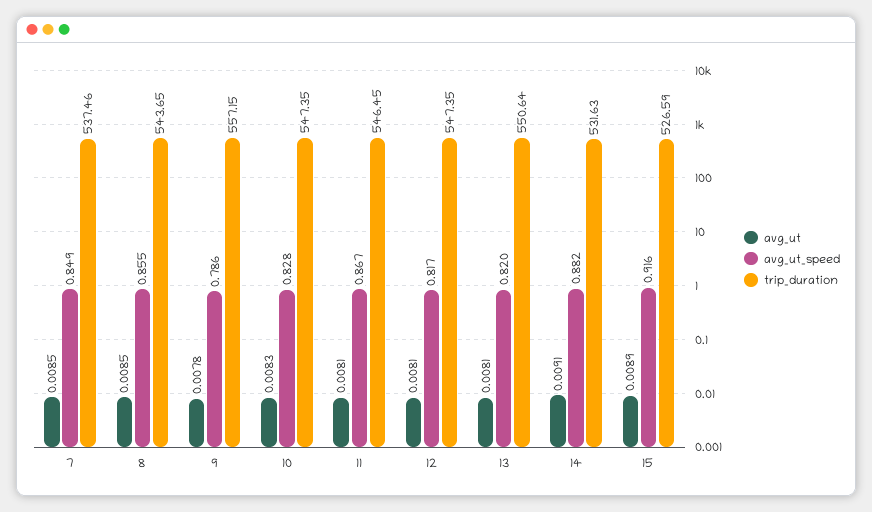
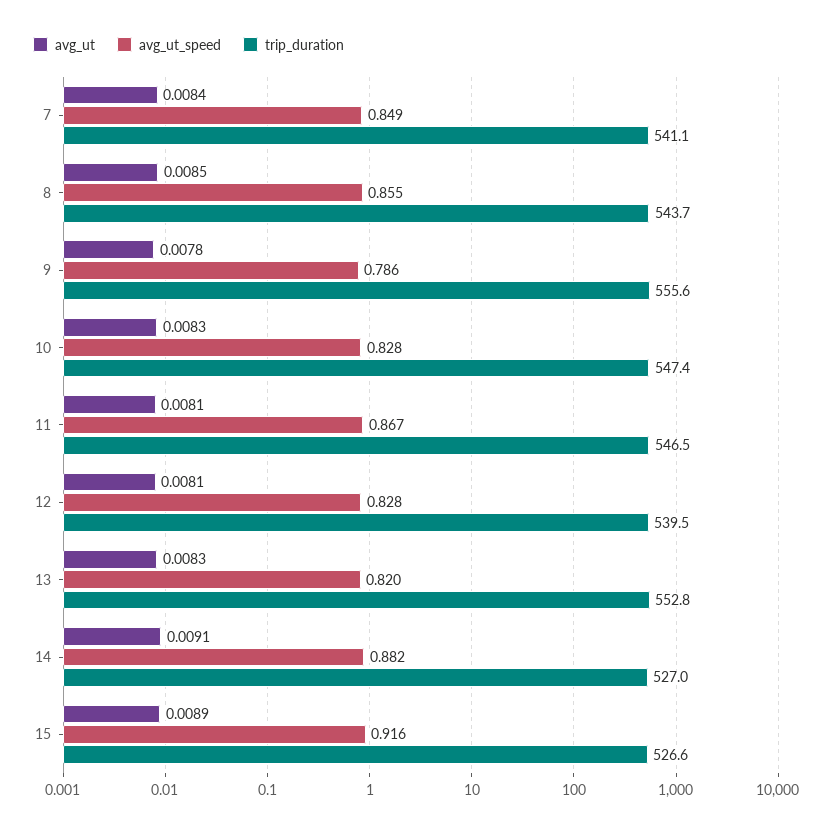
  {
    "avg_ut": {
-     "7": 0.0085,
+     "7": 0.0084,
      "8": 0.0085,
      "9": 0.0078,
      "10": 0.0083,
      "11": 0.0081,
      "12": 0.0081,
-     "13": 0.0081,
+     "13": 0.0083,
      "14": 0.0091,
      "15": 0.0089
    },
    "avg_ut_speed": {
      "7": 0.849,
      "8": 0.855,
      "9": 0.786,
      "10": 0.828,
      "11": 0.867,
-     "12": 0.817,
+     "12": 0.828,
      "13": 0.82,
      "14": 0.882,
      "15": 0.916
    },
    "trip_duration": {
-     "7": 537.46,
+     "7": 541.1,
      "8": 543.65,
-     "9": 557.15,
+     "9": 555.6,
      "10": 547.35,
      "11": 546.45,
-     "12": 547.35,
+     "12": 539.5,
-     "13": 550.64,
+     "13": 552.8,
-     "14": 531.63,
+     "14": 527,
      "15": 526.59
    }
  }

